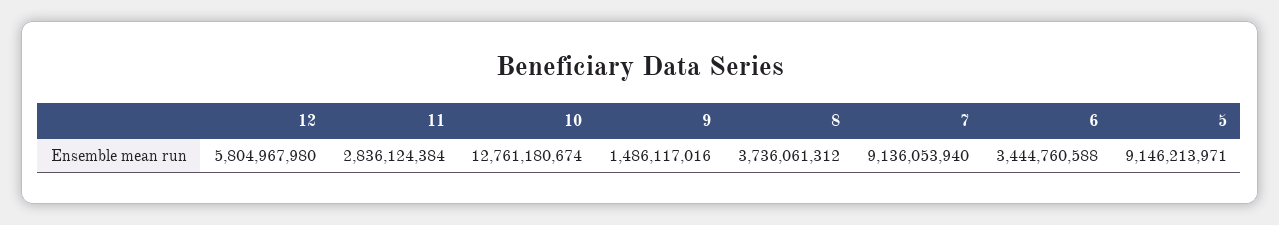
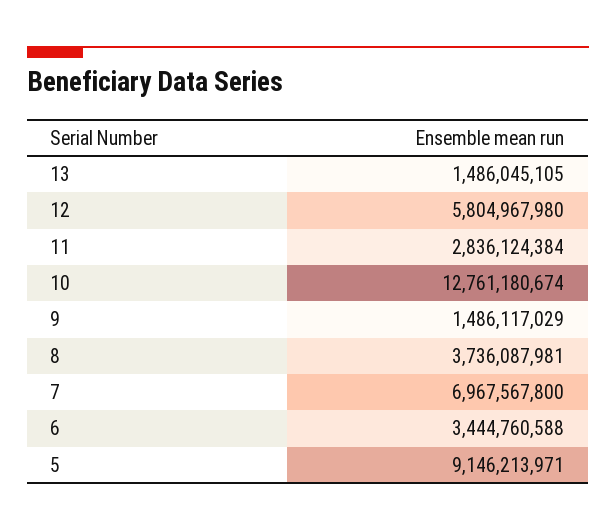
  {
    "12": 5804967980,
    "11": 2836124384,
    "10": 12761180674,
-   "9": 1486117016,
+   "9": 1486117029,
-   "8": 3736061312,
+   "8": 3736087981,
-   "7": 9136053940,
+   "7": 6967567800,
    "6": 3444760588,
-   "5": 9146213971
+   "5": 9146213971,
+   "13": 1486045105
  }

